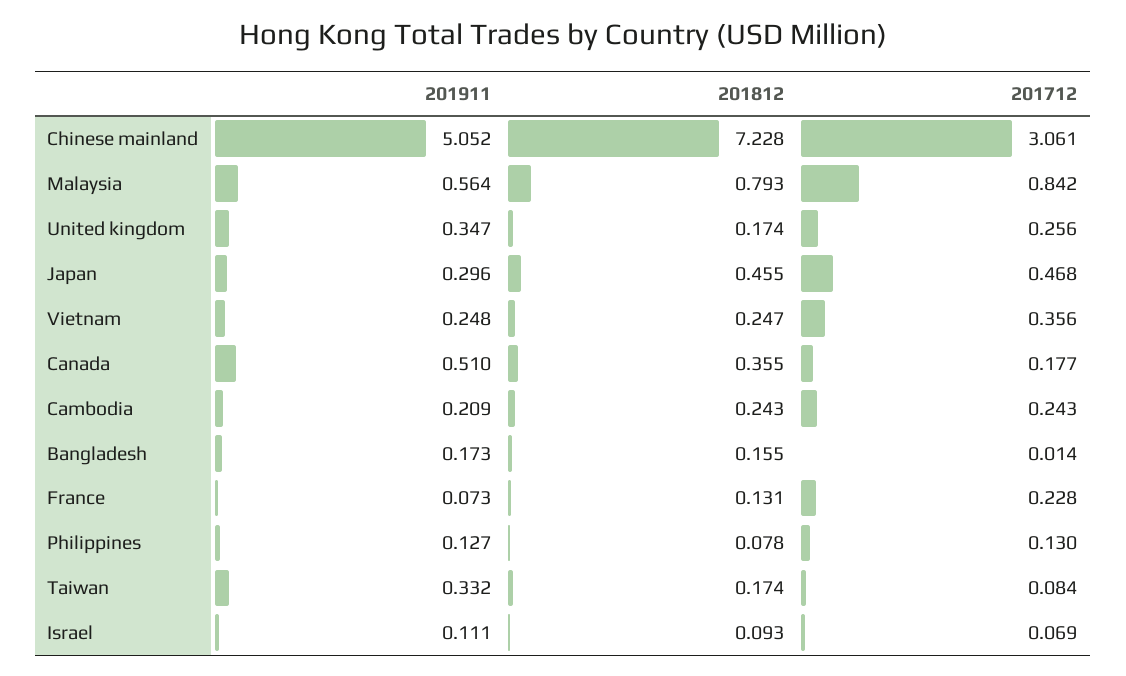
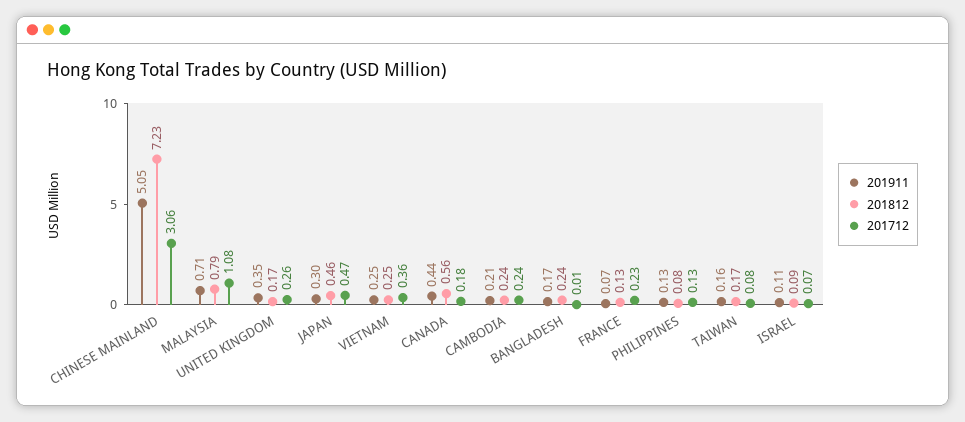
  {
    "201911": {
      "Chinese mainland": 5.052,
-     "Malaysia": 0.564,
+     "Malaysia": 0.71,
      "United kingdom": 0.347,
      "Japan": 0.296,
      "Vietnam": 0.248,
-     "Canada": 0.51,
+     "Canada": 0.44,
      "Cambodia": 0.209,
      "Bangladesh": 0.173,
      "France": 0.073,
      "Philippines": 0.127,
-     "Taiwan": 0.332,
+     "Taiwan": 0.16,
      "Israel": 0.111
    },
    "201812": {
      "Chinese mainland": 7.228,
      "Malaysia": 0.793,
      "United kingdom": 0.174,
      "Japan": 0.455,
      "Vietnam": 0.247,
-     "Canada": 0.355,
+     "Canada": 0.56,
      "Cambodia": 0.243,
-     "Bangladesh": 0.155,
+     "Bangladesh": 0.24,
      "France": 0.131,
      "Philippines": 0.078,
      "Taiwan": 0.174,
      "Israel": 0.093
    },
    "201712": {
      "Chinese mainland": 3.061,
-     "Malaysia": 0.842,
+     "Malaysia": 1.08,
      "United kingdom": 0.256,
      "Japan": 0.468,
      "Vietnam": 0.356,
      "Canada": 0.177,
      "Cambodia": 0.243,
      "Bangladesh": 0.014,
      "France": 0.228,
      "Philippines": 0.13,
      "Taiwan": 0.084,
      "Israel": 0.069
    }
  }

